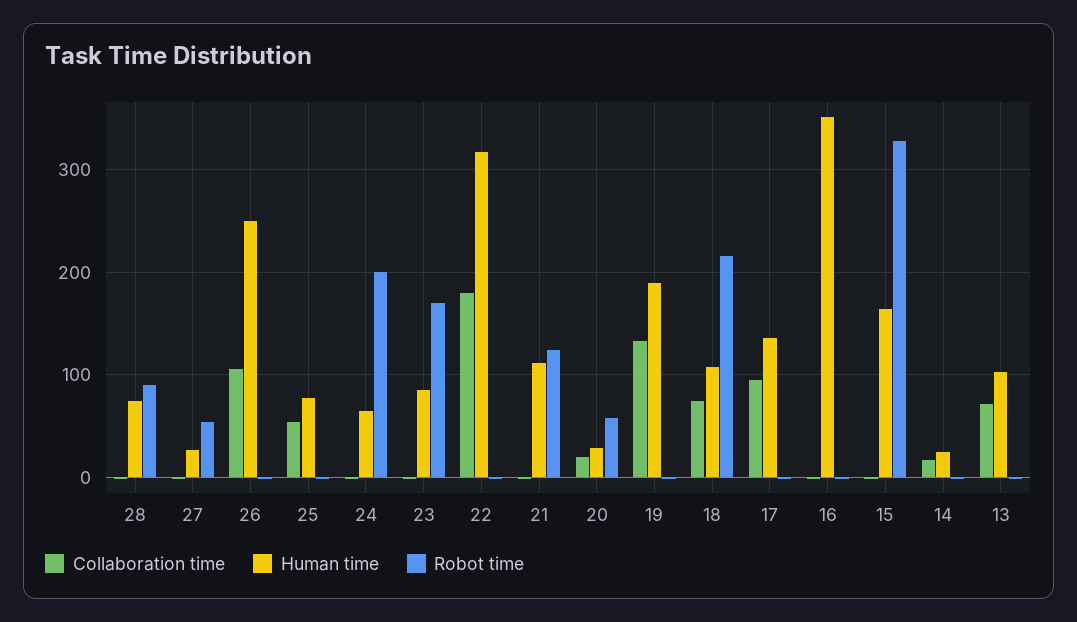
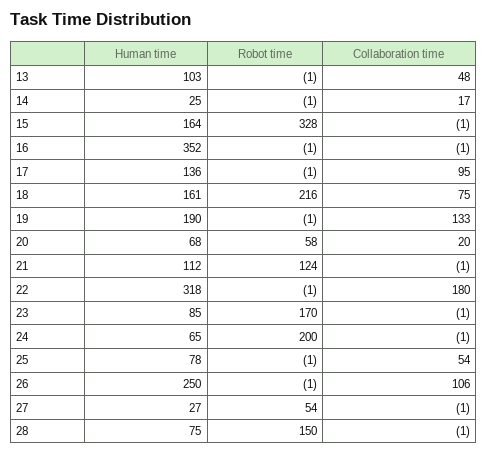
  {
    "Collaboration time": {
      "28": -1,
      "27": -1,
      "26": 106,
      "25": 54,
      "24": -1,
      "23": -1,
      "22": 180,
      "21": -1,
      "20": 20,
      "19": 133,
      "18": 75,
      "17": 95,
      "16": -1,
      "15": -1,
      "14": 17,
-     "13": 70
+     "13": 48
    },
    "Human time": {
      "28": 75,
      "27": 27,
      "26": 250,
      "25": 78,
      "24": 65,
      "23": 85,
      "22": 318,
      "21": 112,
-     "20": 30,
+     "20": 68,
      "19": 190,
-     "18": 110,
+     "18": 161,
      "17": 136,
      "16": 352,
      "15": 164,
      "14": 25,
      "13": 103
    },
    "Robot time": {
-     "28": 90,
+     "28": 150,
      "27": 54,
      "26": -1,
      "25": -1,
      "24": 200,
      "23": 170,
      "22": -1,
      "21": 124,
      "20": 58,
      "19": -1,
      "18": 216,
      "17": -1,
      "16": -1,
      "15": 328,
      "14": -1,
      "13": -1
    }
  }

